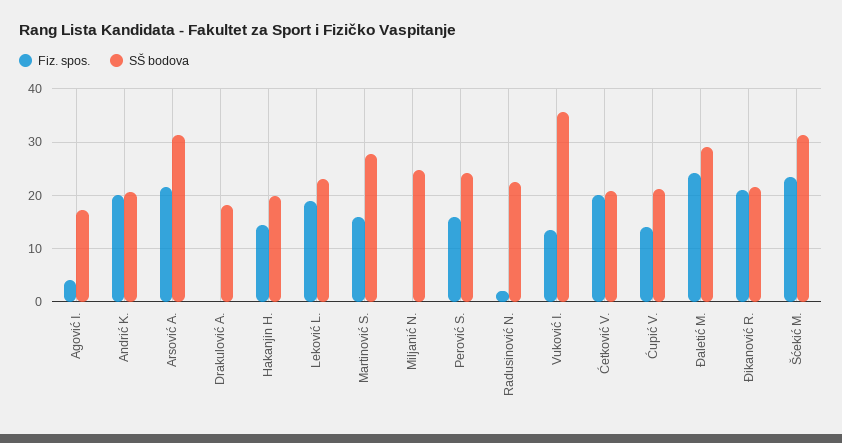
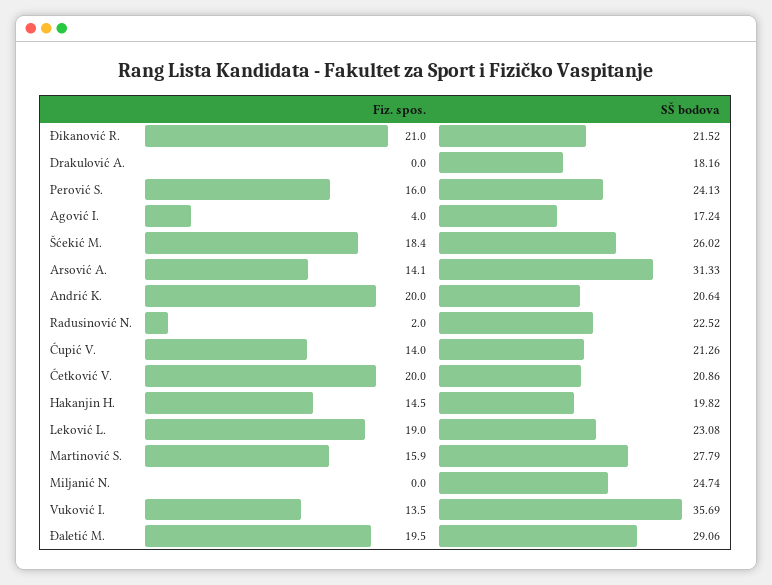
  {
    "Fiz. spos.": {
      "Agović I.": 4,
      "Andrić K.": 20,
-     "Arsović A.": 22,
+     "Arsović A.": 14.1,
      "Drakulović A.": 0,
      "Hakanjin H.": 14.5,
      "Leković L.": 19,
      "Martinović S.": 15.9,
      "Miljanić N.": 0,
      "Perović S.": 16,
      "Radusinović N.": 2,
      "Vuković I.": 13.5,
      "Ćetković V.": 20,
      "Ćupić V.": 14,
-     "Đaletić M.": 24,
+     "Đaletić M.": 19.5,
      "Đikanović R.": 21,
-     "Šćekić M.": 24
+     "Šćekić M.": 18.4
    },
    "SŠ bodova": {
      "Agović I.": 17.24,
      "Andrić K.": 20.64,
      "Arsović A.": 31.33,
      "Drakulović A.": 18.16,
      "Hakanjin H.": 19.82,
      "Leković L.": 23.08,
      "Martinović S.": 27.79,
      "Miljanić N.": 24.74,
      "Perović S.": 24.13,
      "Radusinović N.": 22.52,
      "Vuković I.": 35.69,
      "Ćetković V.": 20.86,
      "Ćupić V.": 21.26,
      "Đaletić M.": 29.06,
      "Đikanović R.": 21.52,
-     "Šćekić M.": 32
+     "Šćekić M.": 26.02
    }
  }

